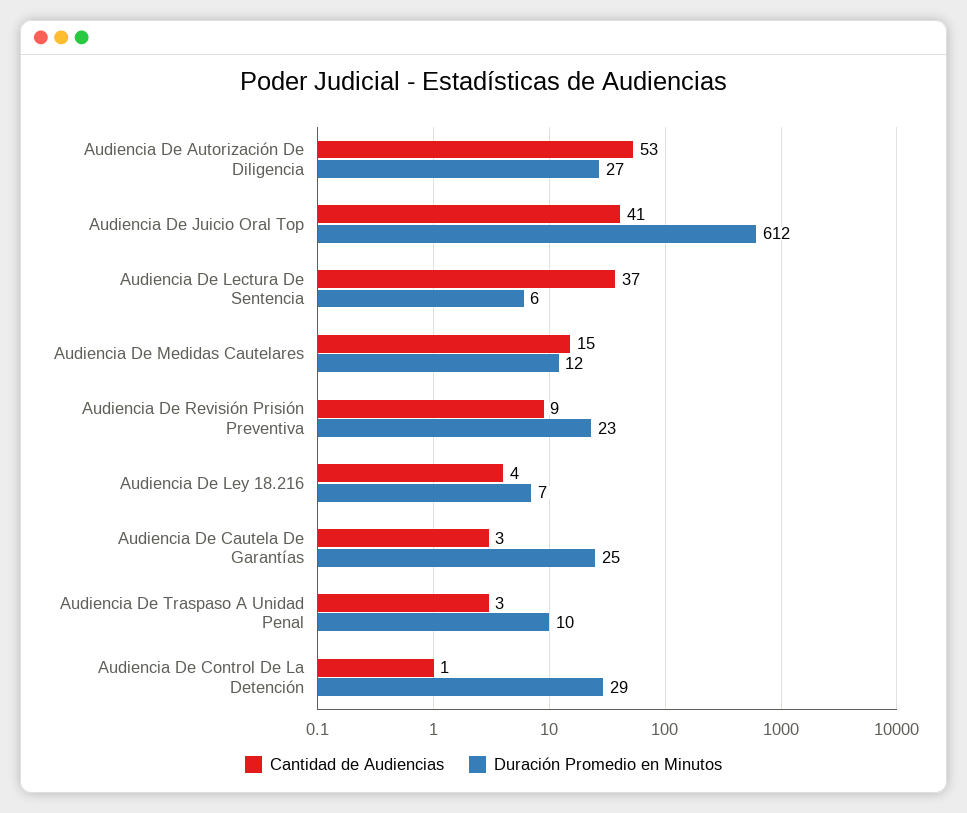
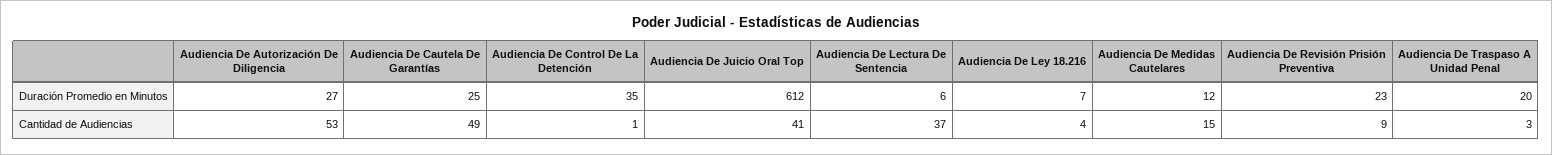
  {
    "Cantidad de Audiencias": {
      "Audiencia De Autorización De Diligencia": 53,
      "Audiencia De Juicio Oral Top": 41,
      "Audiencia De Lectura De Sentencia": 37,
      "Audiencia De Medidas Cautelares": 15,
      "Audiencia De Revisión Prisión Preventiva": 9,
      "Audiencia De Ley 18.216": 4,
-     "Audiencia De Cautela De Garantías": 3,
+     "Audiencia De Cautela De Garantías": 49,
      "Audiencia De Traspaso A Unidad Penal": 3,
      "Audiencia De Control De La Detención": 1
    },
    "Duración Promedio en Minutos": {
      "Audiencia De Autorización De Diligencia": 27,
      "Audiencia De Juicio Oral Top": 612,
      "Audiencia De Lectura De Sentencia": 6,
      "Audiencia De Medidas Cautelares": 12,
      "Audiencia De Revisión Prisión Preventiva": 23,
      "Audiencia De Ley 18.216": 7,
      "Audiencia De Cautela De Garantías": 25,
-     "Audiencia De Traspaso A Unidad Penal": 10,
+     "Audiencia De Traspaso A Unidad Penal": 20,
-     "Audiencia De Control De La Detención": 29
+     "Audiencia De Control De La Detención": 35
    }
  }

